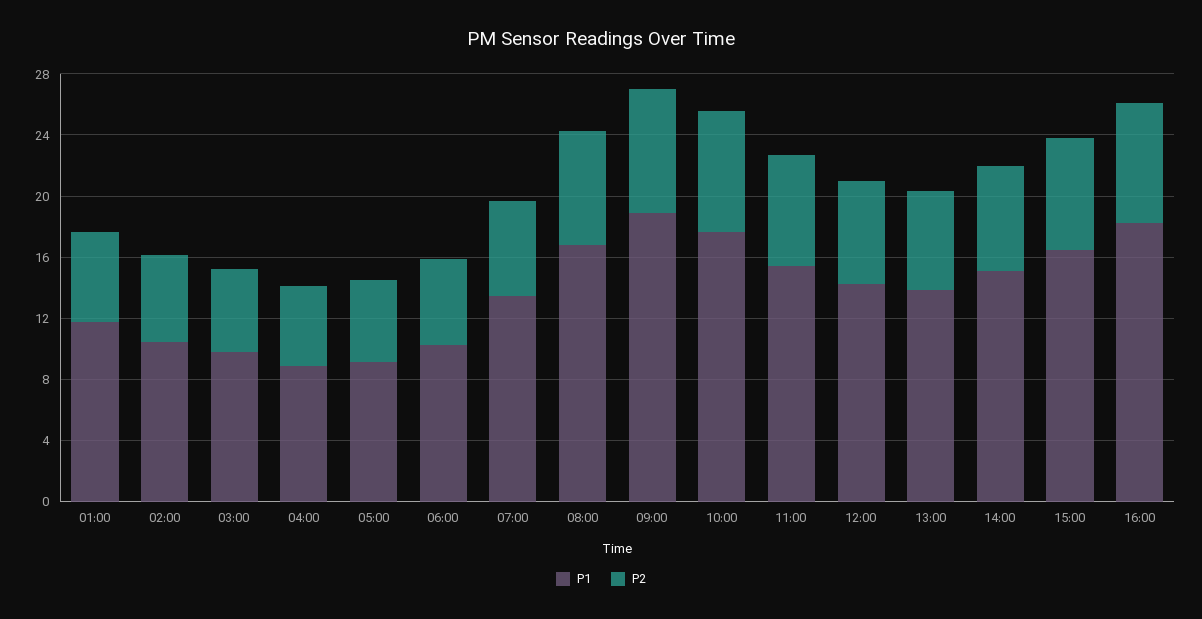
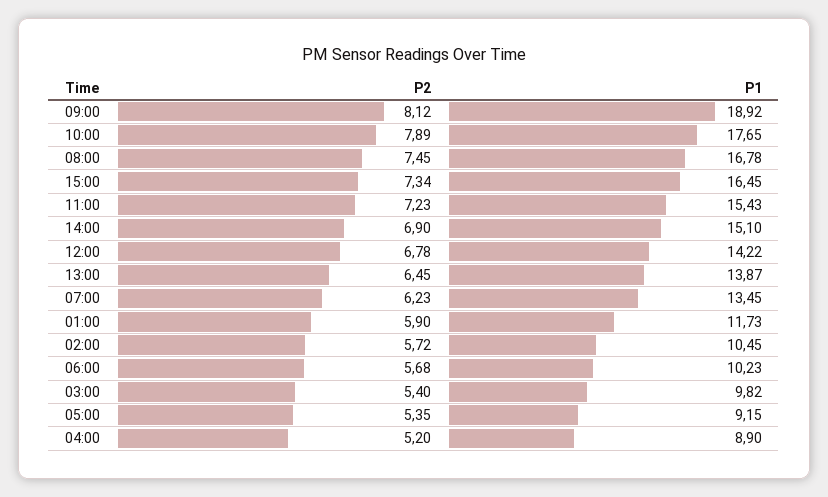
  {
    "P1": {
      "01:00": 11.73,
      "02:00": 10.45,
      "03:00": 9.82,
      "04:00": 8.9,
      "05:00": 9.15,
      "06:00": 10.23,
      "07:00": 13.45,
      "08:00": 16.78,
      "09:00": 18.92,
      "10:00": 17.65,
      "11:00": 15.43,
      "12:00": 14.22,
      "13:00": 13.87,
      "14:00": 15.1,
-     "15:00": 16.45,
+     "15:00": 16.45
-     "16:00": 18
    },
    "P2": {
      "01:00": 5.9,
      "02:00": 5.72,
      "03:00": 5.4,
      "04:00": 5.2,
      "05:00": 5.35,
      "06:00": 5.68,
      "07:00": 6.23,
      "08:00": 7.45,
      "09:00": 8.12,
      "10:00": 7.89,
      "11:00": 7.23,
      "12:00": 6.78,
      "13:00": 6.45,
      "14:00": 6.9,
-     "15:00": 7.34,
+     "15:00": 7.34
-     "16:00": 8
    }
  }

